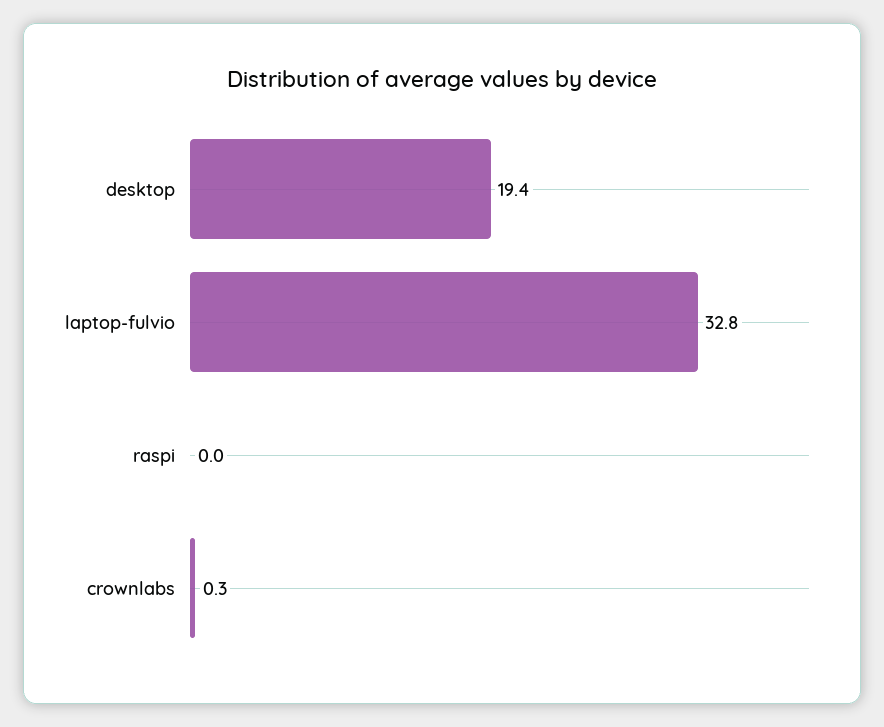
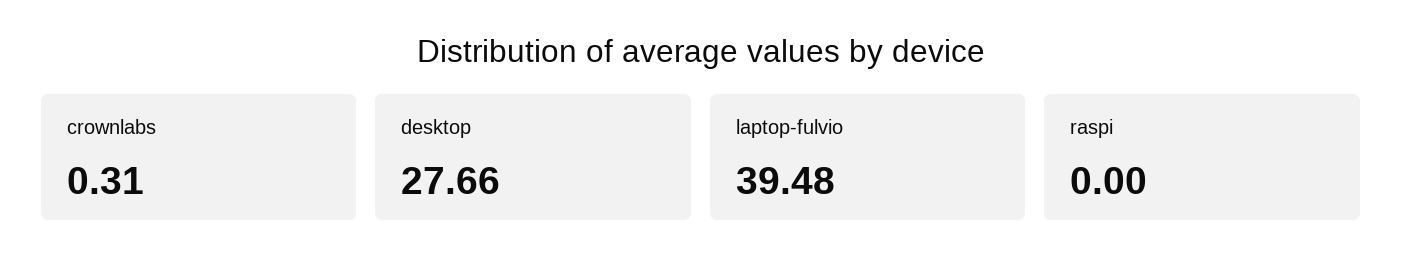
  {
-   "desktop": 19.4,
+   "desktop": 27.66,
-   "laptop-fulvio": 32.8,
+   "laptop-fulvio": 39.48,
    "raspi": 0,
    "crownlabs": 0.31
  }

